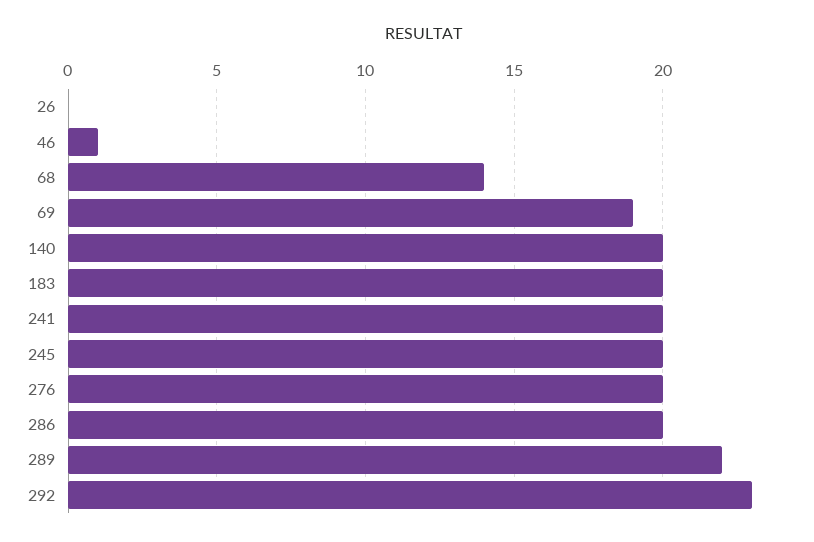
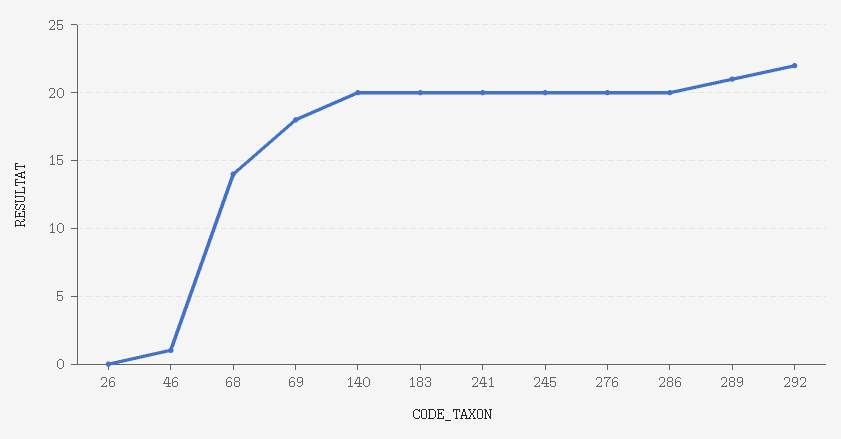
  {
    "26": 0,
    "46": 1,
    "68": 14,
-   "69": 19,
+   "69": 18,
    "140": 20,
    "183": 20,
    "241": 20,
    "245": 20,
    "276": 20,
    "286": 20,
-   "289": 22,
+   "289": 21,
-   "292": 23
+   "292": 22
  }

